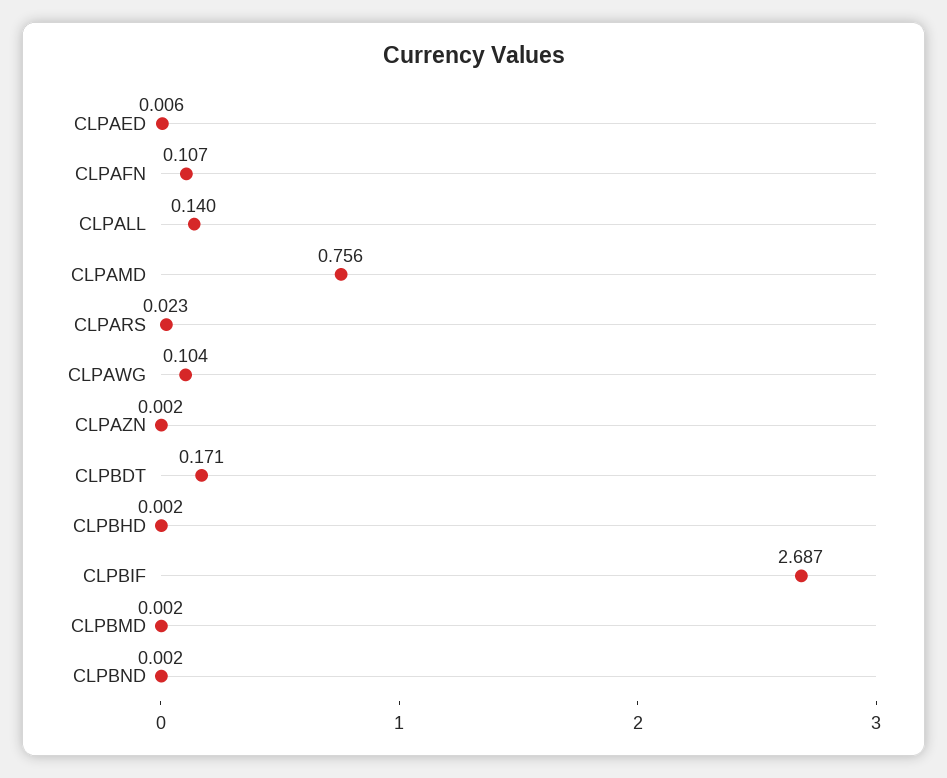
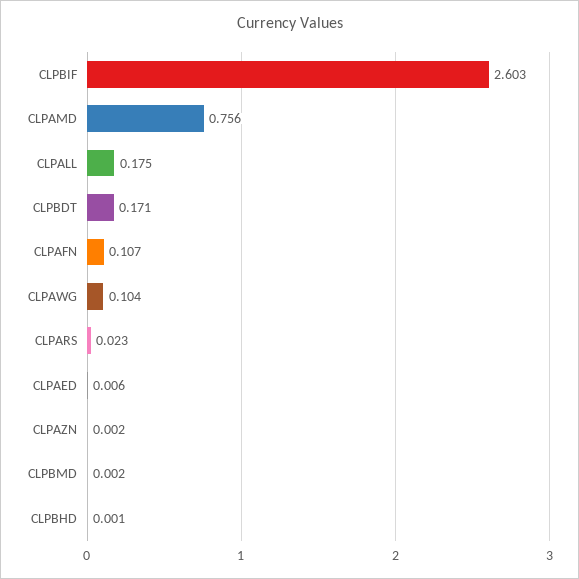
  {
    "CLPAED": 0.006,
    "CLPAFN": 0.107,
-   "CLPALL": 0.14,
+   "CLPALL": 0.175,
    "CLPAMD": 0.756,
    "CLPARS": 0.023,
    "CLPAWG": 0.104,
    "CLPAZN": 0.002,
    "CLPBDT": 0.171,
-   "CLPBHD": 0.002,
+   "CLPBHD": 0.001,
-   "CLPBIF": 2.687,
+   "CLPBIF": 2.603,
-   "CLPBMD": 0.002,
+   "CLPBMD": 0.002
-   "CLPBND": 0.002
  }

